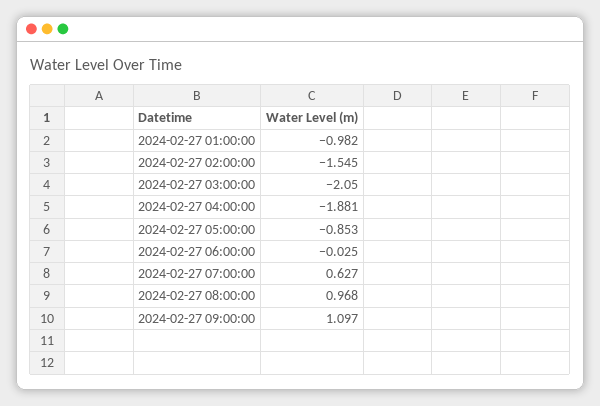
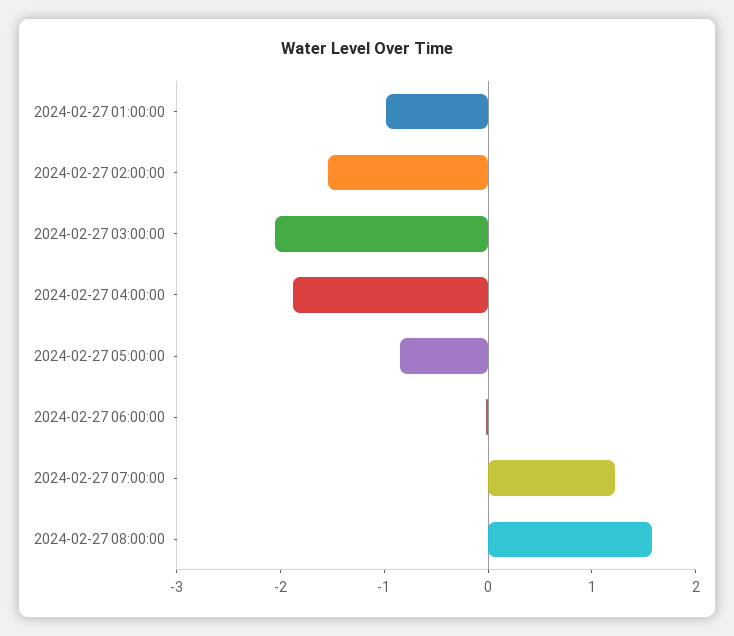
  {
    "2024-02-27 01:00:00": -0.982,
    "2024-02-27 02:00:00": -1.545,
    "2024-02-27 03:00:00": -2.05,
    "2024-02-27 04:00:00": -1.881,
    "2024-02-27 05:00:00": -0.853,
    "2024-02-27 06:00:00": -0.025,
-   "2024-02-27 07:00:00": 0.627,
+   "2024-02-27 07:00:00": 1.2,
-   "2024-02-27 08:00:00": 0.968,
+   "2024-02-27 08:00:00": 1.6
-   "2024-02-27 09:00:00": 1.097
  }

